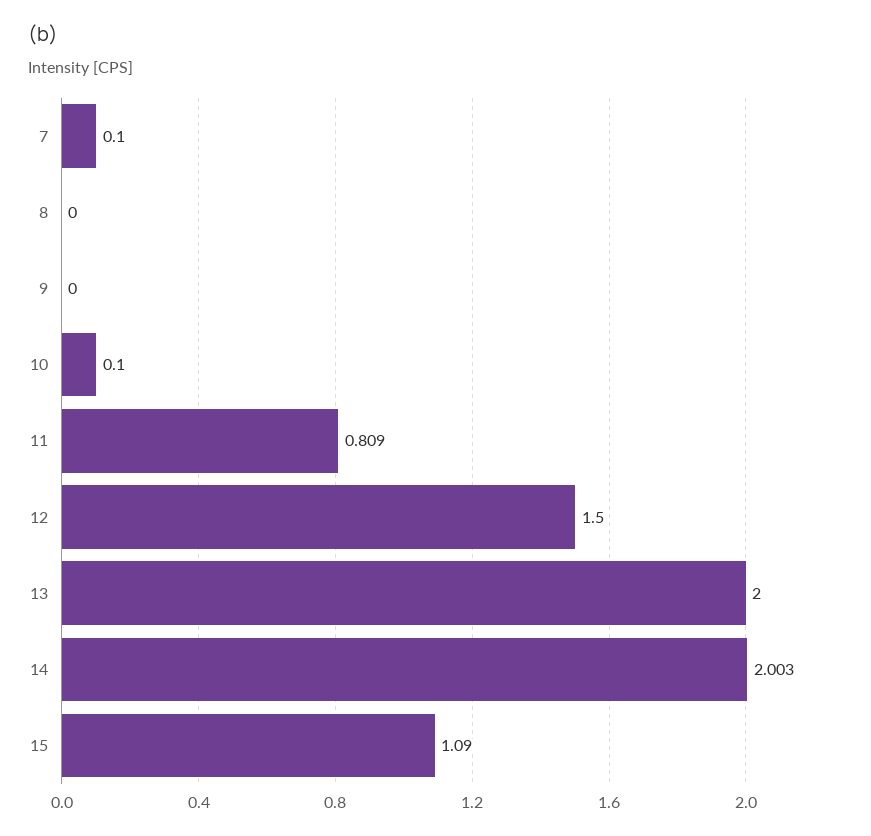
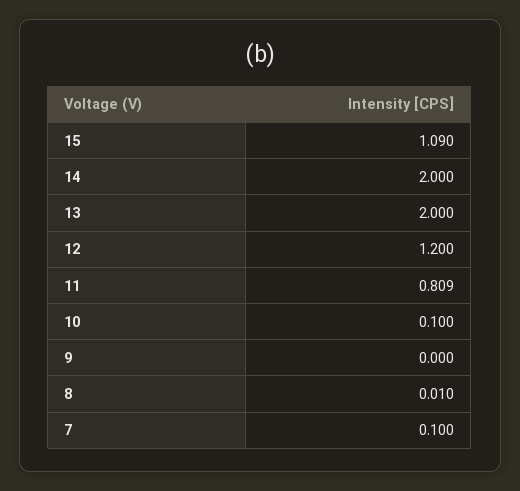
  {
    "7": 0.1,
-   "8": 0,
+   "8": 0.01,
    "9": 0,
    "10": 0.1,
    "11": 0.809,
-   "12": 1.5,
+   "12": 1.2,
    "13": 2,
-   "14": 2.003,
+   "14": 2,
    "15": 1.09
  }

